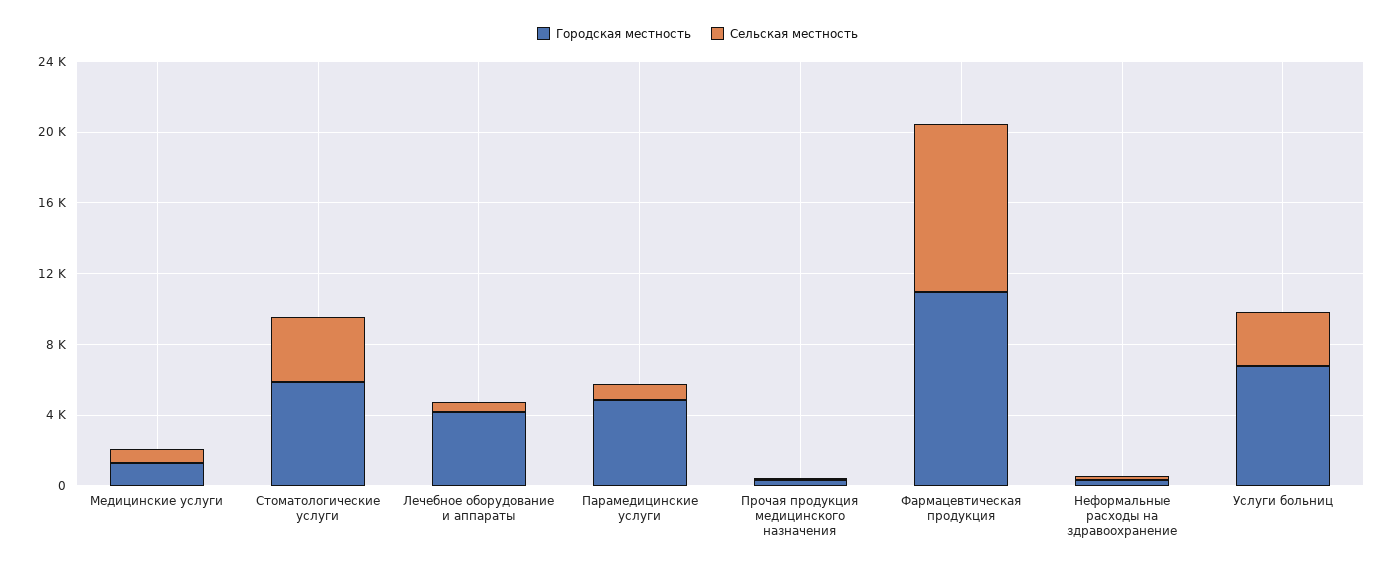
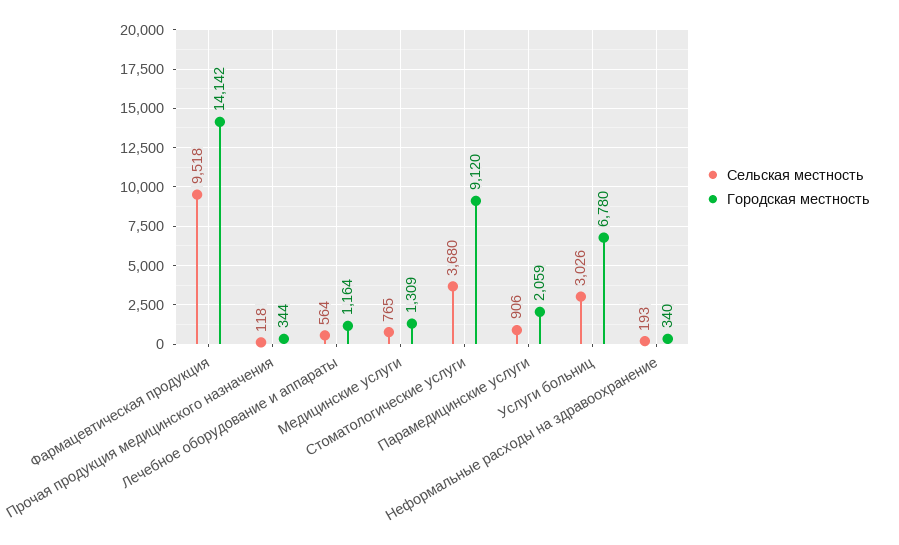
  {
    "Городская местность": {
      "Медицинские услуги": 1309,
-     "Стоматологические услуги": 6000,
+     "Стоматологические услуги": 9120,
-     "Лечебное оборудование и аппараты": 4000,
+     "Лечебное оборудование и аппараты": 1164,
-     "Парамедицинские услуги": 5000,
+     "Парамедицинские услуги": 2059,
      "Прочая продукция медицинского назначения": 344,
-     "Фармацевтическая продукция": 11000,
+     "Фармацевтическая продукция": 14142,
      "Неформальные расходы на здравоохранение": 340,
      "Услуги больниц": 6780
    },
    "Сельская местность": {
      "Медицинские услуги": 765,
      "Стоматологические услуги": 3680,
      "Лечебное оборудование и аппараты": 564,
      "Парамедицинские услуги": 906,
      "Прочая продукция медицинского назначения": 118,
      "Фармацевтическая продукция": 9518,
      "Неформальные расходы на здравоохранение": 193,
      "Услуги больниц": 3026
    }
  }

